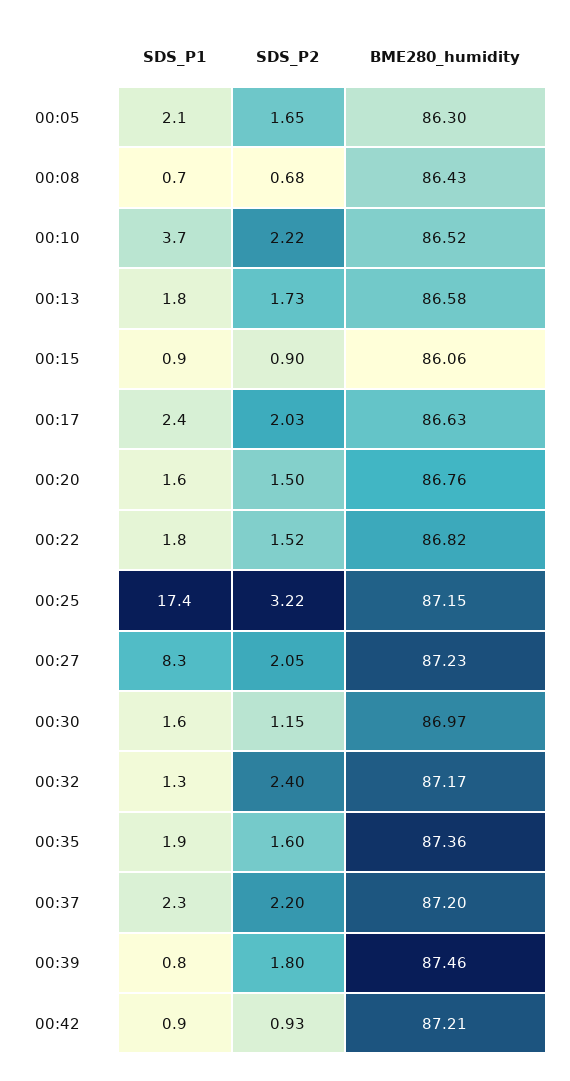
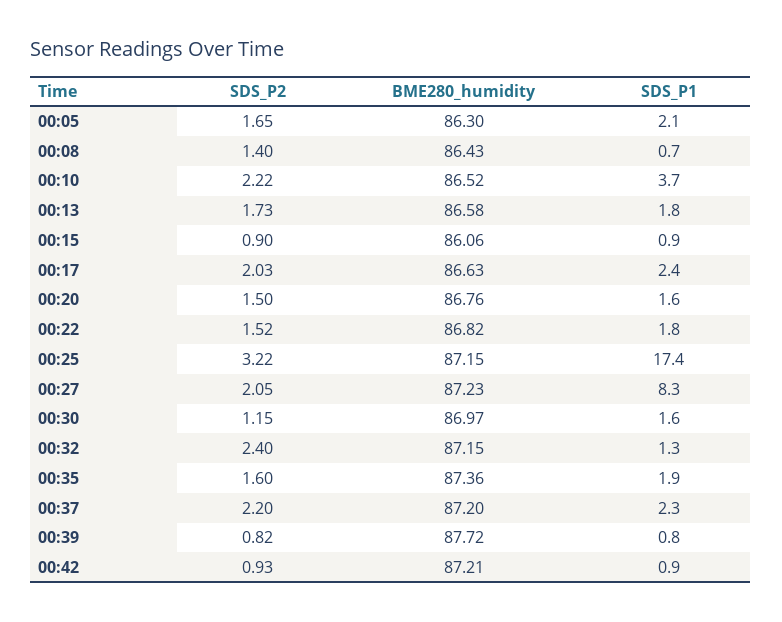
  {
    "SDS_P1": {
      "00:05": 2.1,
      "00:08": 0.7,
      "00:10": 3.7,
      "00:13": 1.8,
      "00:15": 0.9,
      "00:17": 2.4,
      "00:20": 1.6,
      "00:22": 1.8,
      "00:25": 17.4,
      "00:27": 8.3,
      "00:30": 1.6,
      "00:32": 1.3,
      "00:35": 1.9,
      "00:37": 2.3,
      "00:39": 0.8,
      "00:42": 0.9
    },
    "SDS_P2": {
      "00:05": 1.65,
-     "00:08": 0.68,
+     "00:08": 1.4,
      "00:10": 2.22,
      "00:13": 1.73,
      "00:15": 0.9,
      "00:17": 2.03,
      "00:20": 1.5,
      "00:22": 1.52,
      "00:25": 3.22,
      "00:27": 2.05,
      "00:30": 1.15,
      "00:32": 2.4,
      "00:35": 1.6,
      "00:37": 2.2,
-     "00:39": 1.8,
+     "00:39": 0.82,
      "00:42": 0.93
    },
    "BME280_humidity": {
      "00:05": 86.3,
      "00:08": 86.43,
      "00:10": 86.52,
      "00:13": 86.58,
      "00:15": 86.06,
      "00:17": 86.63,
      "00:20": 86.76,
      "00:22": 86.82,
      "00:25": 87.15,
      "00:27": 87.23,
      "00:30": 86.97,
-     "00:32": 87.17,
+     "00:32": 87.15,
      "00:35": 87.36,
      "00:37": 87.2,
-     "00:39": 87.46,
+     "00:39": 87.72,
      "00:42": 87.21
    }
  }

